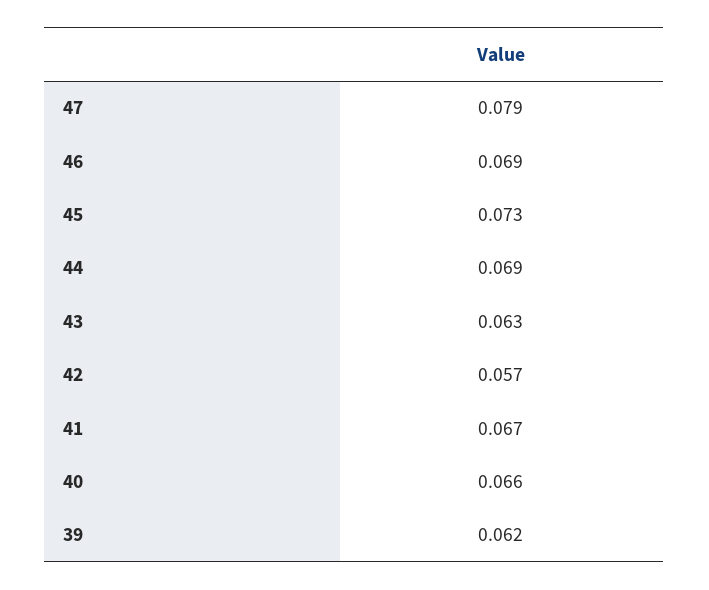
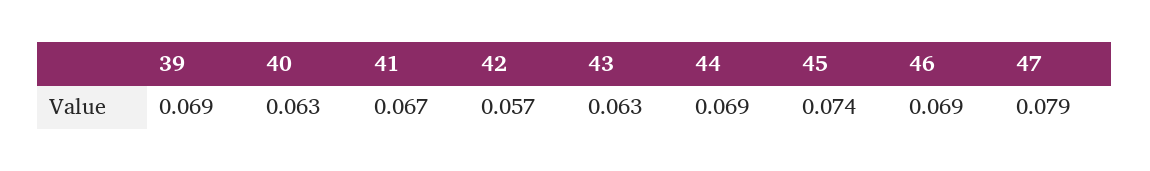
  {
    "47": 0.079,
    "46": 0.069,
-   "45": 0.073,
+   "45": 0.074,
    "44": 0.069,
    "43": 0.063,
    "42": 0.057,
    "41": 0.067,
-   "40": 0.066,
+   "40": 0.063,
-   "39": 0.062
+   "39": 0.069
  }

